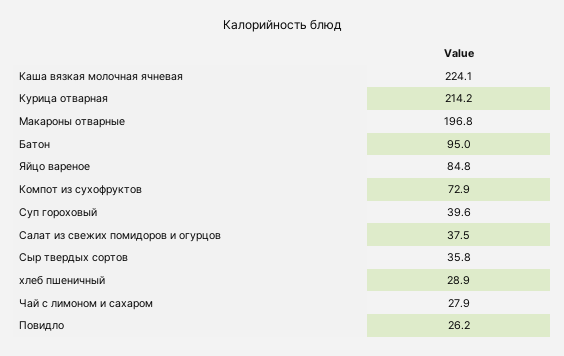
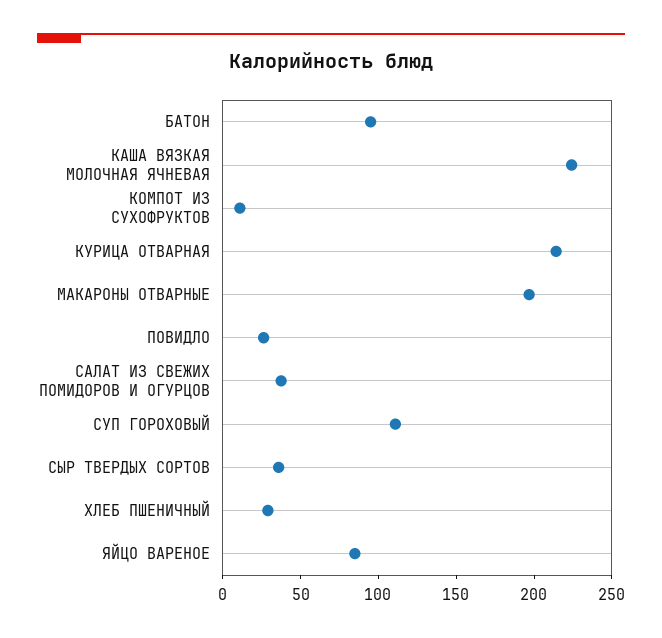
  {
    "Каша вязкая молочная ячневая": 224.1,
    "Курица отварная": 214.2,
    "Макароны отварные": 196.8,
    "Батон": 95,
    "Яйцо вареное": 84.8,
-   "Компот из сухофруктов": 72.9,
+   "Компот из сухофруктов": 10,
-   "Суп гороховый": 39.6,
+   "Суп гороховый": 110,
    "Салат из свежих помидоров и огурцов": 37.5,
    "Сыр твердых сортов": 35.8,
    "хлеб пшеничный": 28.9,
-   "Чай с лимоном и сахаром": 27.9,
    "Повидло": 26.2
  }

